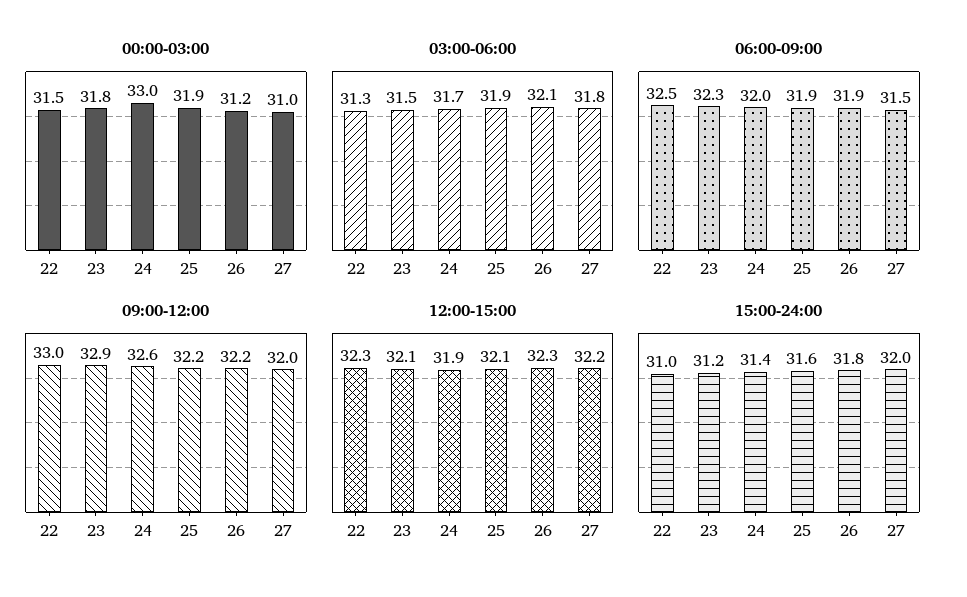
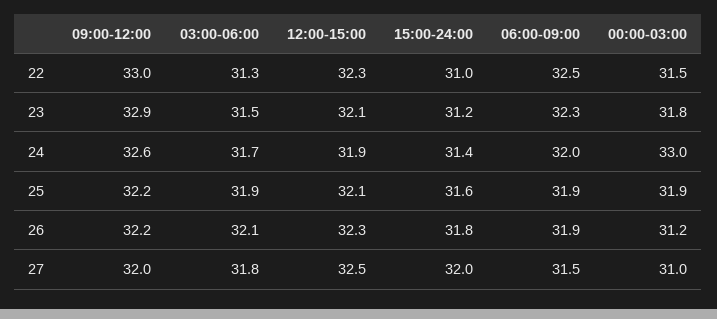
  {
    "00:00-03:00": {
      "22": 31.5,
      "23": 31.8,
      "24": 33,
      "25": 31.9,
      "26": 31.2,
      "27": 31
    },
    "03:00-06:00": {
      "22": 31.3,
      "23": 31.5,
      "24": 31.7,
      "25": 31.9,
      "26": 32.1,
      "27": 31.8
    },
    "06:00-09:00": {
      "22": 32.5,
      "23": 32.3,
      "24": 32,
      "25": 31.9,
      "26": 31.9,
      "27": 31.5
    },
    "09:00-12:00": {
      "22": 33,
      "23": 32.9,
      "24": 32.6,
      "25": 32.2,
      "26": 32.2,
      "27": 32
    },
    "12:00-15:00": {
      "22": 32.3,
      "23": 32.1,
      "24": 31.9,
      "25": 32.1,
      "26": 32.3,
-     "27": 32.2
+     "27": 32.5
    },
    "15:00-24:00": {
      "22": 31,
      "23": 31.2,
      "24": 31.4,
      "25": 31.6,
      "26": 31.8,
      "27": 32
    }
  }

